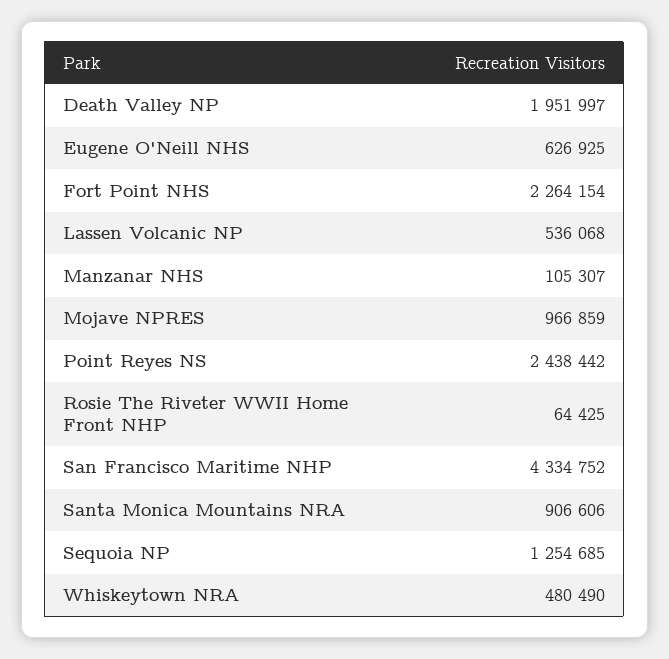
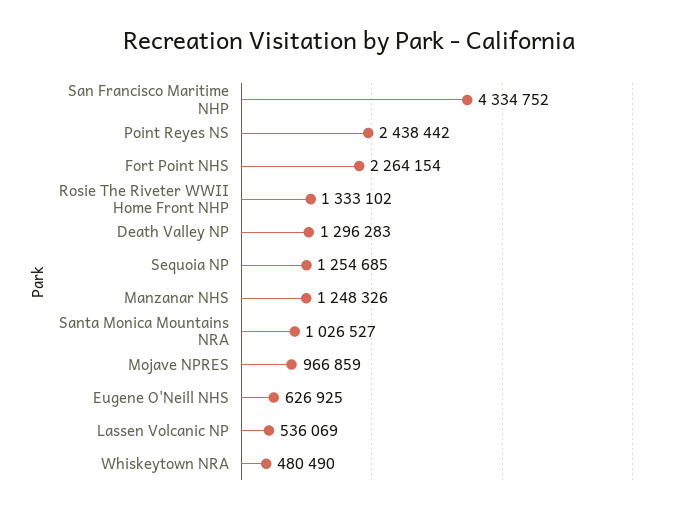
  {
-   "Death Valley NP": 1951997,
+   "Death Valley NP": 1296283,
    "Eugene O'Neill NHS": 626925,
    "Fort Point NHS": 2264154,
-   "Lassen Volcanic NP": 536068,
+   "Lassen Volcanic NP": 536069,
-   "Manzanar NHS": 105307,
+   "Manzanar NHS": 1248326,
    "Mojave NPRES": 966859,
    "Point Reyes NS": 2438442,
-   "Rosie The Riveter WWII Home Front NHP": 64425,
+   "Rosie The Riveter WWII Home Front NHP": 1333102,
    "San Francisco Maritime NHP": 4334752,
-   "Santa Monica Mountains NRA": 906606,
+   "Santa Monica Mountains NRA": 1026527,
    "Sequoia NP": 1254685,
    "Whiskeytown NRA": 480490
  }

